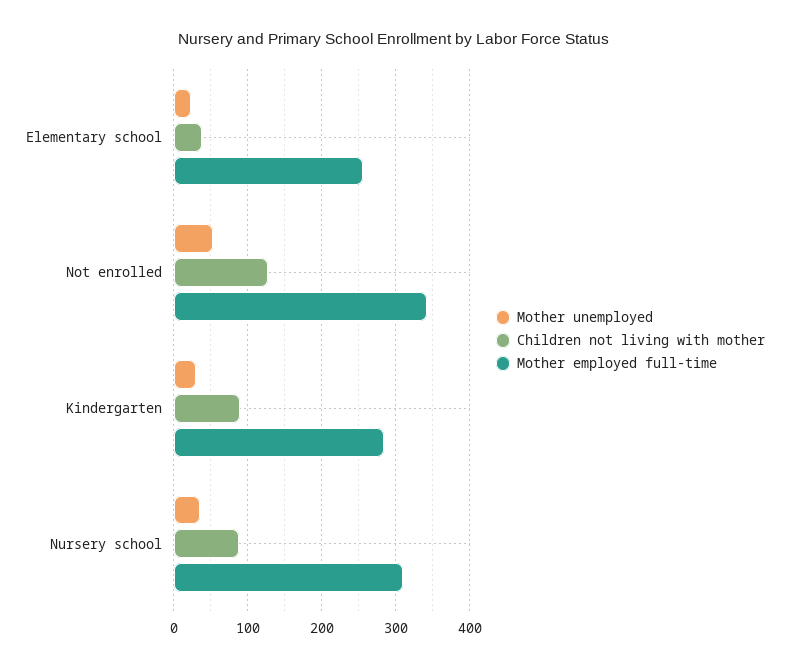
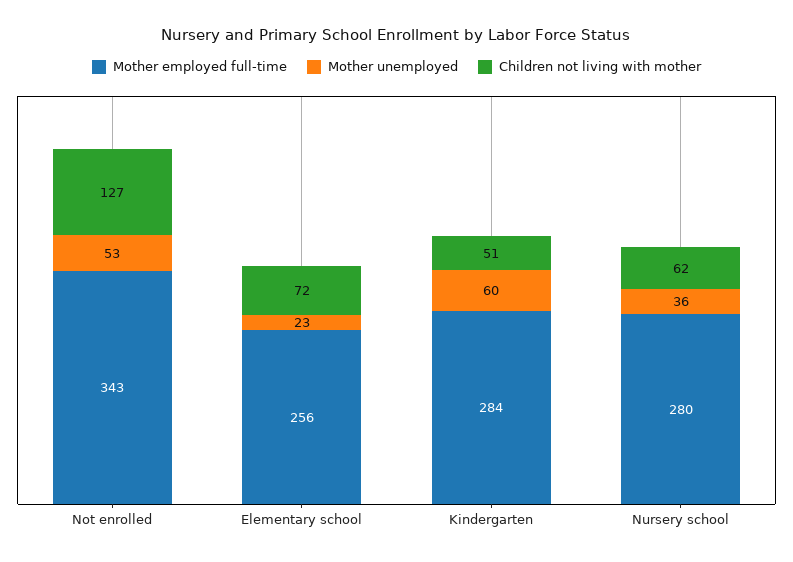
  {
    "Mother unemployed": {
      "Elementary school": 23,
      "Not enrolled": 53,
-     "Kindergarten": 30,
+     "Kindergarten": 60,
      "Nursery school": 36
    },
    "Children not living with mother": {
-     "Elementary school": 40,
+     "Elementary school": 72,
      "Not enrolled": 127,
-     "Kindergarten": 90,
+     "Kindergarten": 51,
-     "Nursery school": 90
+     "Nursery school": 62
    },
    "Mother employed full-time": {
      "Elementary school": 256,
      "Not enrolled": 343,
      "Kindergarten": 284,
-     "Nursery school": 310
+     "Nursery school": 280
    }
  }

